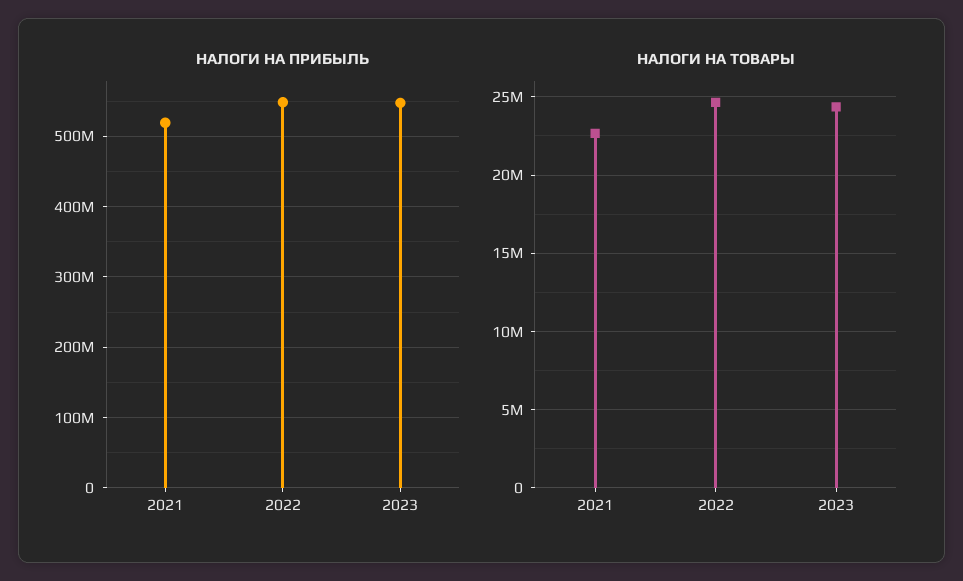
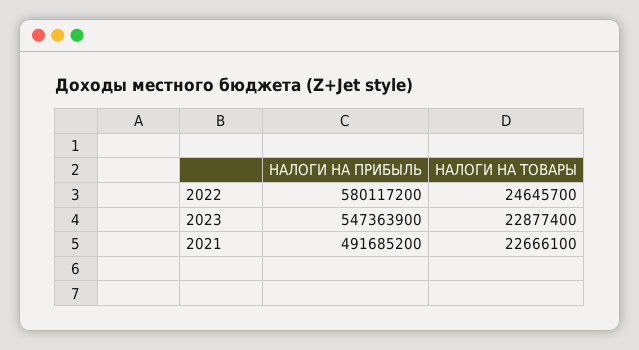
  {
    "НАЛОГИ НА ПРИБЫЛЬ": {
-     "2021": 520000000,
+     "2021": 491685200,
-     "2022": 550000000,
+     "2022": 580117200,
      "2023": 547363900
    },
    "НАЛОГИ НА ТОВАРЫ": {
      "2021": 22666100,
      "2022": 24645700,
-     "2023": 24500000
+     "2023": 22877400
    }
  }

